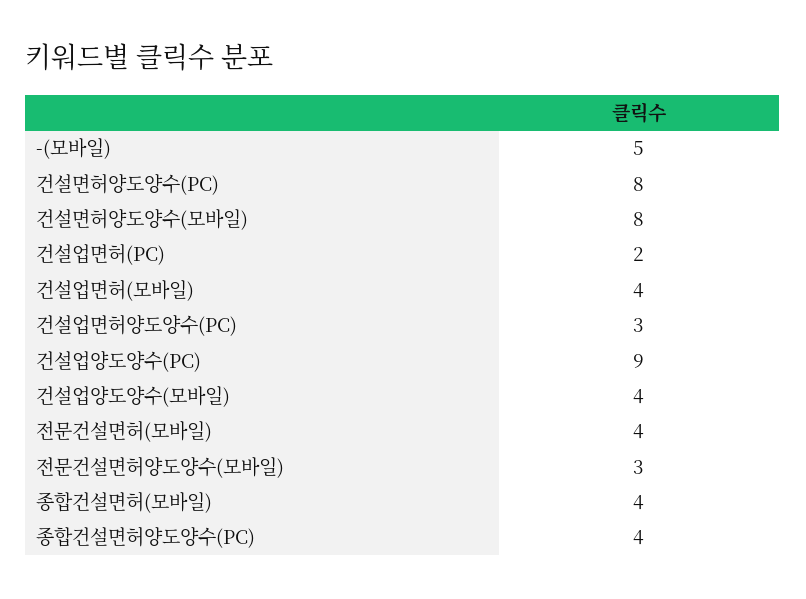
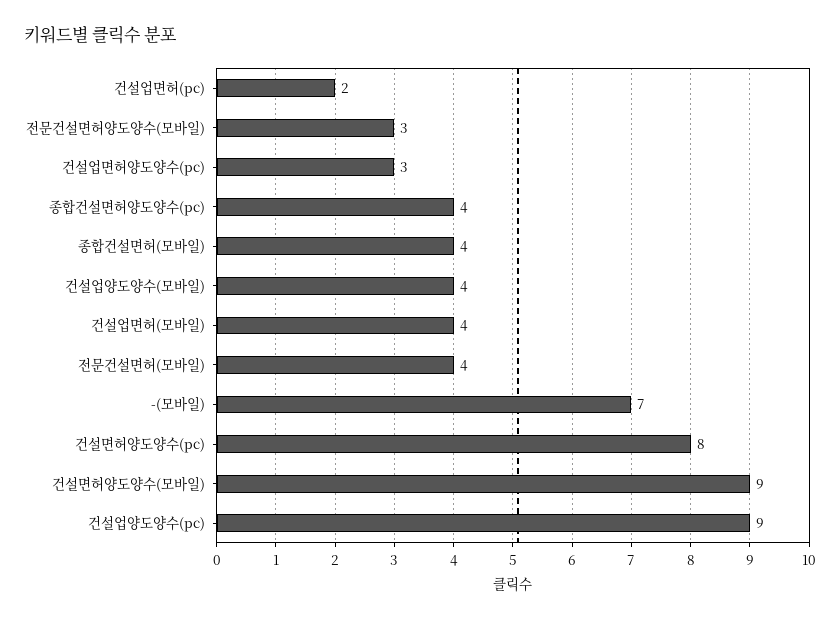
  {
-   "-(모바일)": 5,
+   "-(모바일)": 7,
    "건설면허양도양수(PC)": 8,
-   "건설면허양도양수(모바일)": 8,
+   "건설면허양도양수(모바일)": 9,
    "건설업면허(PC)": 2,
    "건설업면허(모바일)": 4,
    "건설업면허양도양수(PC)": 3,
    "건설업양도양수(PC)": 9,
    "건설업양도양수(모바일)": 4,
    "전문건설면허(모바일)": 4,
    "전문건설면허양도양수(모바일)": 3,
    "종합건설면허(모바일)": 4,
    "종합건설면허양도양수(PC)": 4
  }

